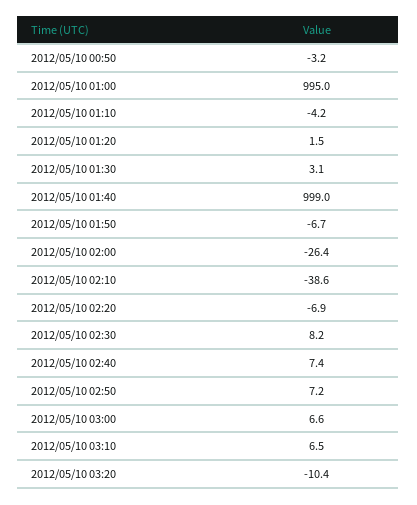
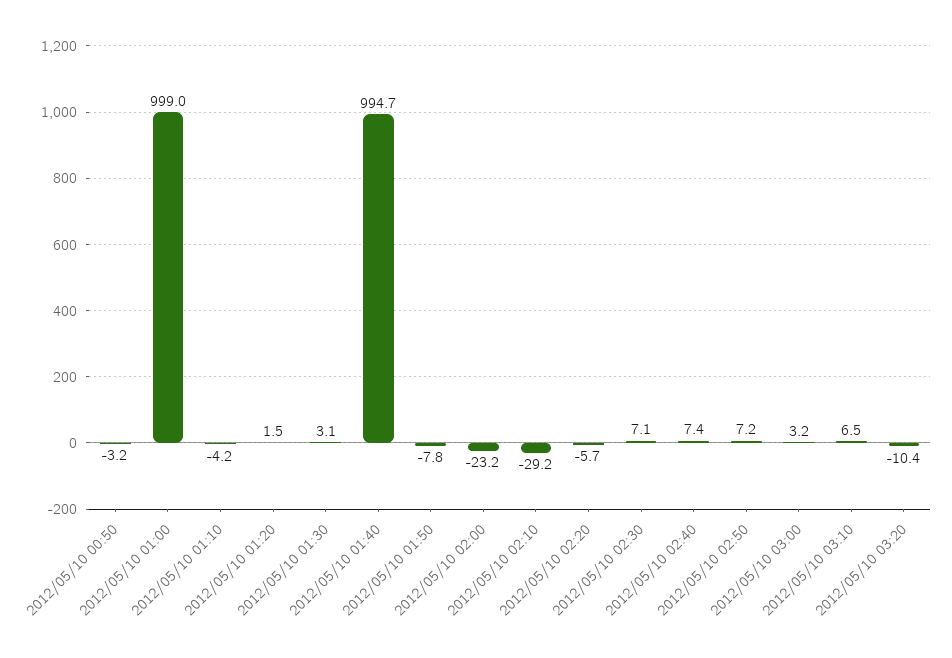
  {
    "2012/05/10 00:50": -3.2,
-   "2012/05/10 01:00": 995,
+   "2012/05/10 01:00": 999,
    "2012/05/10 01:10": -4.2,
    "2012/05/10 01:20": 1.5,
    "2012/05/10 01:30": 3.1,
-   "2012/05/10 01:40": 999,
+   "2012/05/10 01:40": 994.7,
-   "2012/05/10 01:50": -6.7,
+   "2012/05/10 01:50": -7.8,
-   "2012/05/10 02:00": -26.4,
+   "2012/05/10 02:00": -23.2,
-   "2012/05/10 02:10": -38.6,
+   "2012/05/10 02:10": -29.2,
-   "2012/05/10 02:20": -6.9,
+   "2012/05/10 02:20": -5.7,
-   "2012/05/10 02:30": 8.2,
+   "2012/05/10 02:30": 7.1,
    "2012/05/10 02:40": 7.4,
    "2012/05/10 02:50": 7.2,
-   "2012/05/10 03:00": 6.6,
+   "2012/05/10 03:00": 3.2,
    "2012/05/10 03:10": 6.5,
    "2012/05/10 03:20": -10.4
  }

